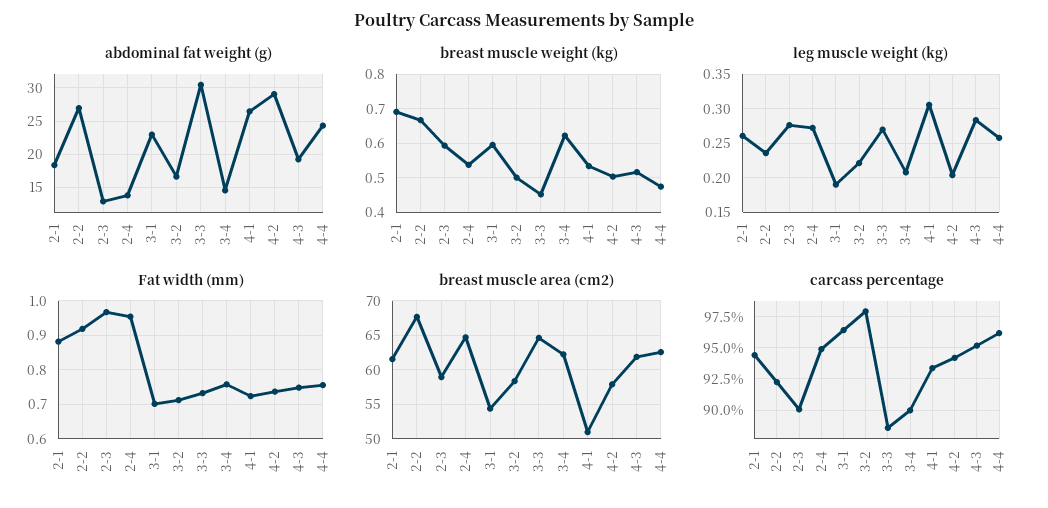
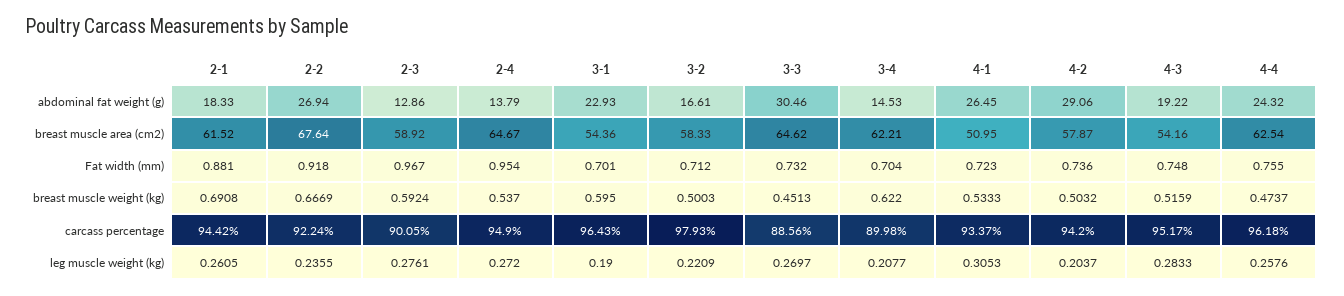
  {
    "abdominal fat weight (g)": {
      "2-1": 18.33,
      "2-2": 26.94,
      "2-3": 12.86,
      "2-4": 13.79,
      "3-1": 22.93,
      "3-2": 16.61,
      "3-3": 30.46,
      "3-4": 14.53,
      "4-1": 26.45,
      "4-2": 29.06,
      "4-3": 19.22,
      "4-4": 24.32
    },
    "breast muscle weight (kg)": {
      "2-1": 0.6908,
      "2-2": 0.6669,
      "2-3": 0.5924,
      "2-4": 0.537,
      "3-1": 0.595,
      "3-2": 0.5003,
      "3-3": 0.4513,
      "3-4": 0.622,
      "4-1": 0.5333,
      "4-2": 0.5032,
      "4-3": 0.5159,
      "4-4": 0.4737
    },
    "leg muscle weight (kg)": {
      "2-1": 0.2605,
      "2-2": 0.2355,
      "2-3": 0.2761,
      "2-4": 0.272,
      "3-1": 0.19,
      "3-2": 0.2209,
      "3-3": 0.2697,
      "3-4": 0.2077,
      "4-1": 0.3053,
      "4-2": 0.2037,
      "4-3": 0.2833,
      "4-4": 0.2576
    },
    "Fat width (mm)": {
      "2-1": 0.881,
      "2-2": 0.918,
      "2-3": 0.967,
      "2-4": 0.954,
      "3-1": 0.701,
      "3-2": 0.712,
      "3-3": 0.732,
-     "3-4": 0.76,
+     "3-4": 0.704,
      "4-1": 0.723,
      "4-2": 0.736,
      "4-3": 0.748,
      "4-4": 0.755
    },
    "breast muscle area (cm2)": {
      "2-1": 61.52,
      "2-2": 67.64,
      "2-3": 58.92,
      "2-4": 64.67,
      "3-1": 54.36,
      "3-2": 58.33,
      "3-3": 64.62,
      "3-4": 62.21,
      "4-1": 50.95,
      "4-2": 57.87,
-     "4-3": 62,
+     "4-3": 54.16,
      "4-4": 62.54
    },
    "carcass percentage": {
      "2-1": 94.42,
      "2-2": 92.24,
      "2-3": 90.05,
      "2-4": 94.9,
      "3-1": 96.43,
      "3-2": 97.93,
      "3-3": 88.56,
      "3-4": 89.98,
      "4-1": 93.37,
      "4-2": 94.2,
      "4-3": 95.17,
      "4-4": 96.18
    }
  }

